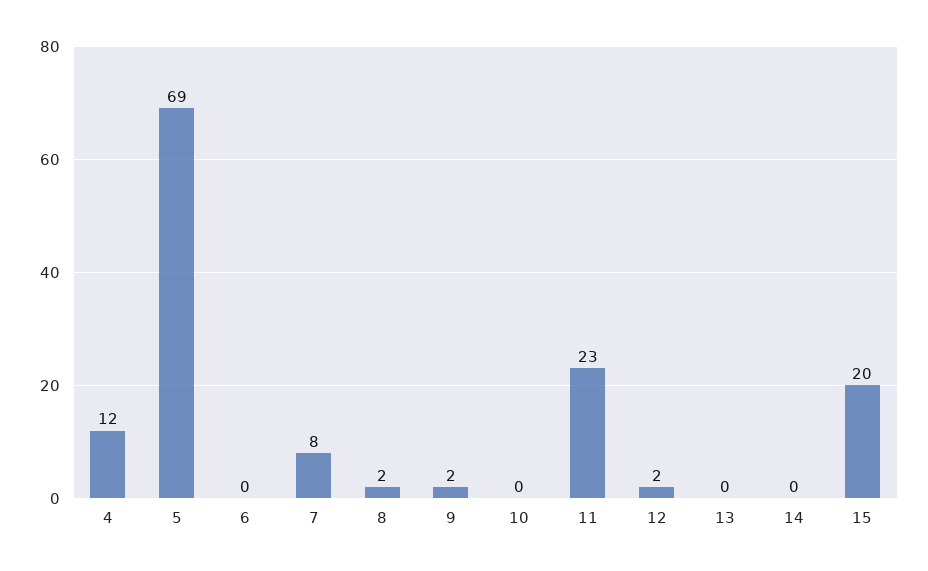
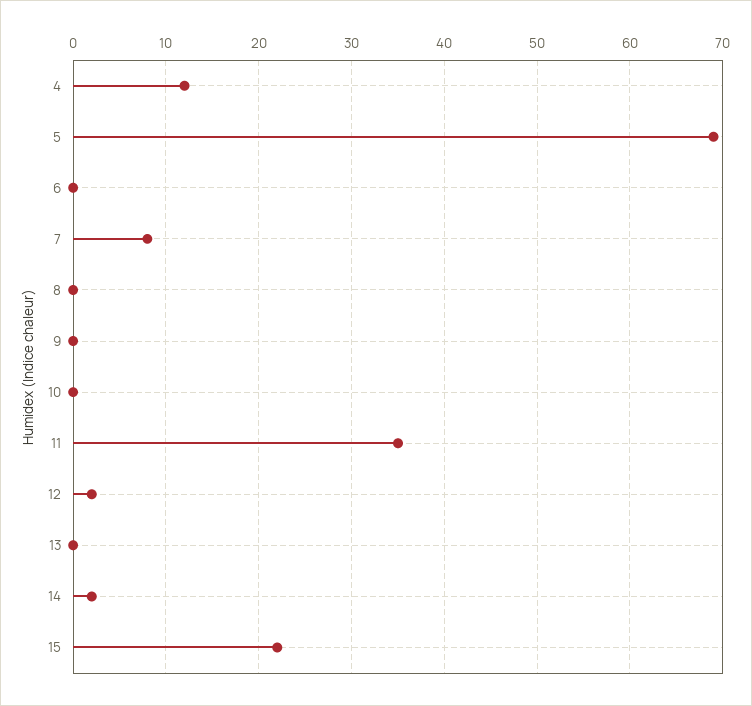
  {
    "4": 12,
    "5": 69,
    "6": 0,
    "7": 8,
-   "8": 2,
+   "8": 0,
-   "9": 2,
+   "9": 0,
    "10": 0,
-   "11": 23,
+   "11": 35,
    "12": 2,
    "13": 0,
-   "14": 0,
+   "14": 2,
-   "15": 20
+   "15": 22
  }

